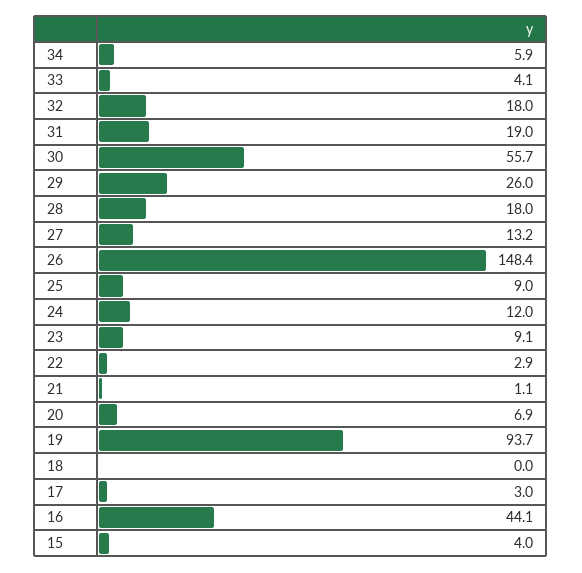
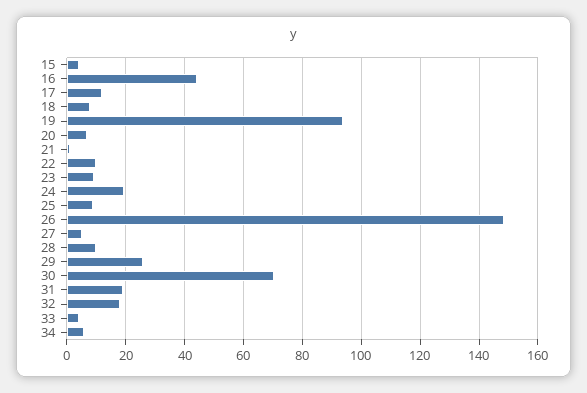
  {
    "34": 5.9,
    "33": 4.1,
    "32": 18,
    "31": 19,
-   "30": 55.7,
+   "30": 70,
    "29": 26,
-   "28": 18,
+   "28": 10,
-   "27": 13.2,
+   "27": 5,
    "26": 148.4,
    "25": 9,
-   "24": 12,
+   "24": 20,
    "23": 9.1,
-   "22": 2.9,
+   "22": 10,
    "21": 1.1,
    "20": 6.9,
    "19": 93.7,
-   "18": 0,
+   "18": 7.5,
-   "17": 3,
+   "17": 12.5,
    "16": 44.1,
    "15": 4
  }

